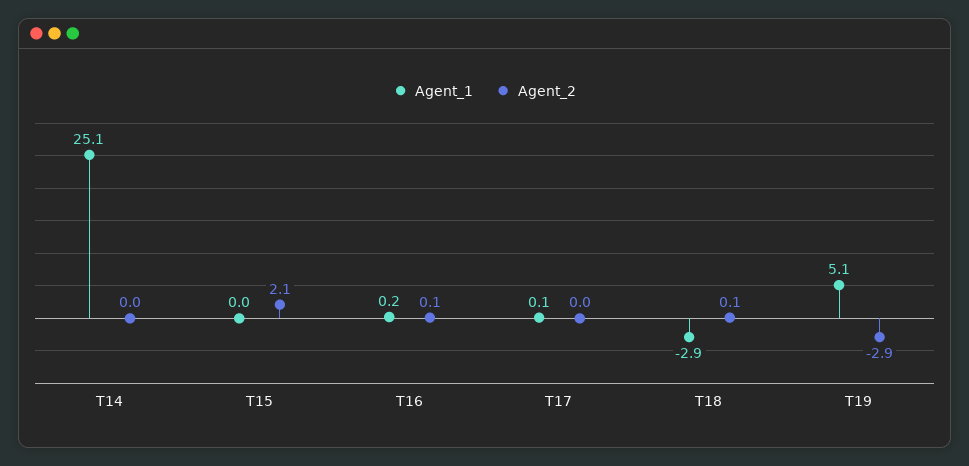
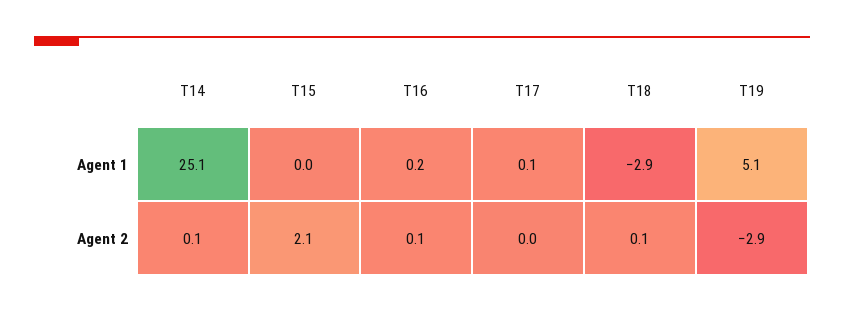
  {
    "Agent_1": {
      "T14": 25.1,
      "T15": 0,
      "T16": 0.2,
      "T17": 0.1,
      "T18": -2.9,
      "T19": 5.1
    },
    "Agent_2": {
-     "T14": 0,
+     "T14": 0.1,
      "T15": 2.1,
      "T16": 0.1,
      "T17": 0,
      "T18": 0.1,
      "T19": -2.9
    }
  }

